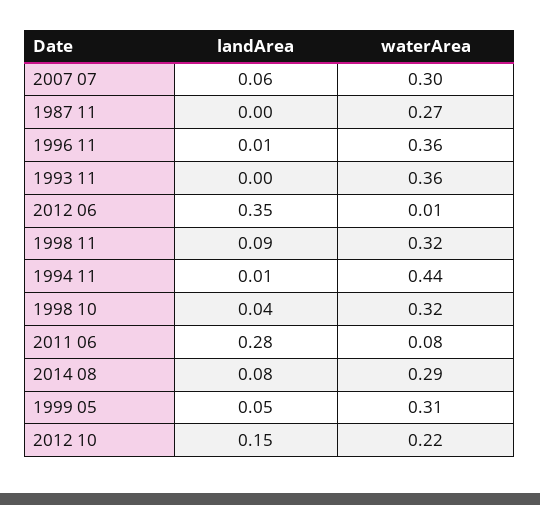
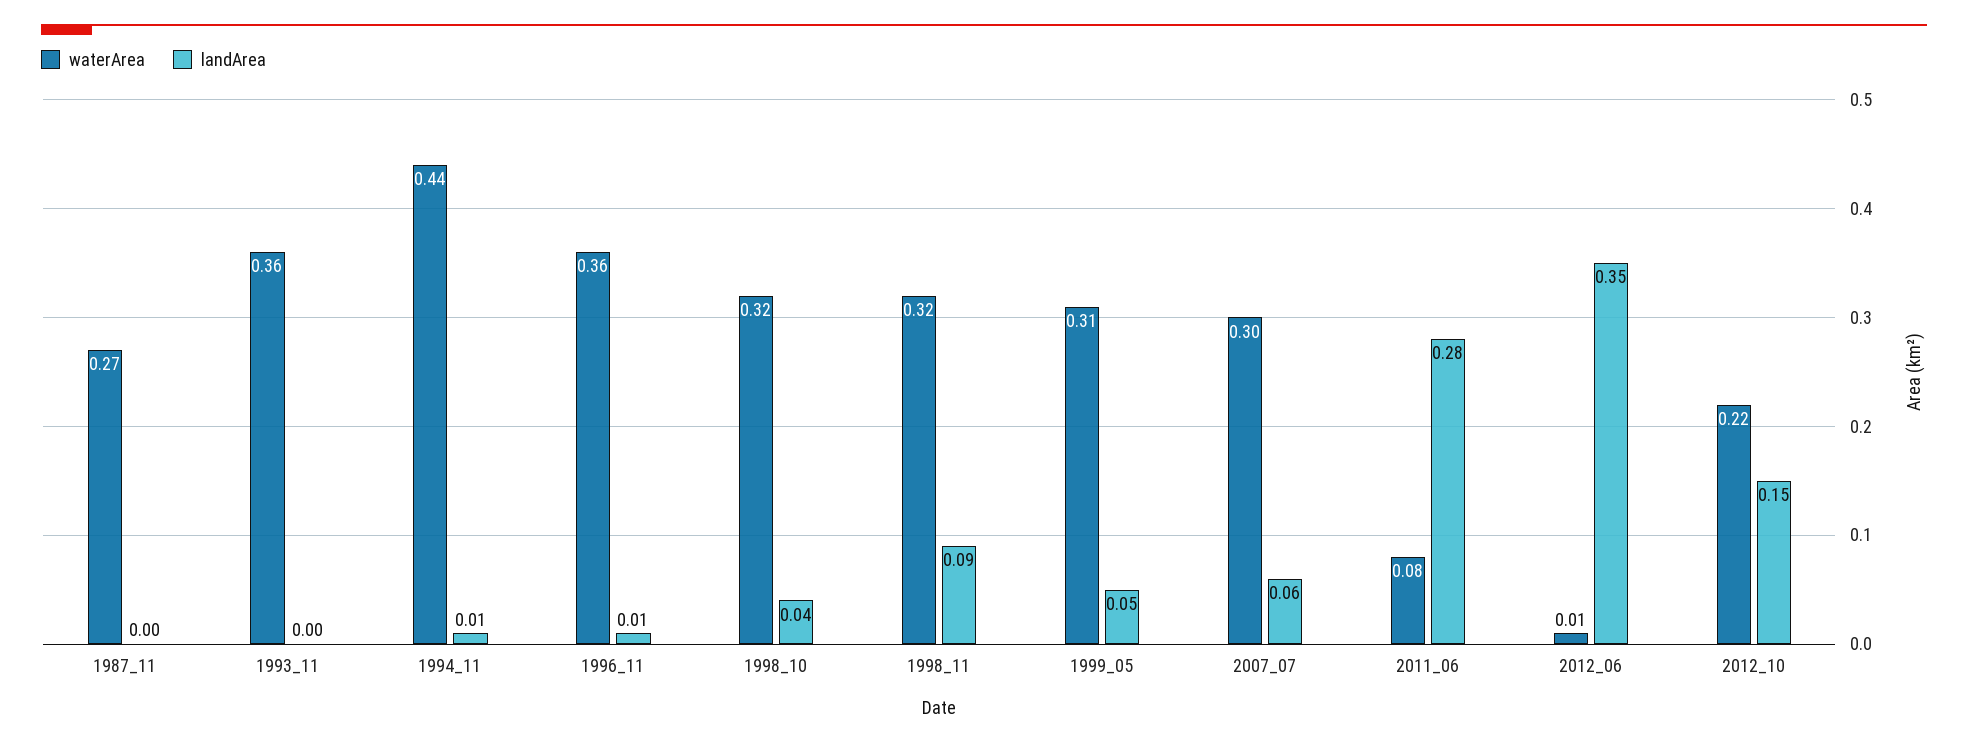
  {
    "landArea": {
      "2007 07": 0.06,
      "1987 11": 0,
      "1996 11": 0.01,
      "1993 11": 0,
      "2012 06": 0.35,
      "1998 11": 0.09,
      "1994 11": 0.01,
      "1998 10": 0.04,
      "2011 06": 0.28,
-     "2014 08": 0.08,
      "1999 05": 0.05,
      "2012 10": 0.15
    },
    "waterArea": {
      "2007 07": 0.3,
      "1987 11": 0.27,
      "1996 11": 0.36,
      "1993 11": 0.36,
      "2012 06": 0.01,
      "1998 11": 0.32,
      "1994 11": 0.44,
      "1998 10": 0.32,
      "2011 06": 0.08,
-     "2014 08": 0.29,
      "1999 05": 0.31,
      "2012 10": 0.22
    }
  }

